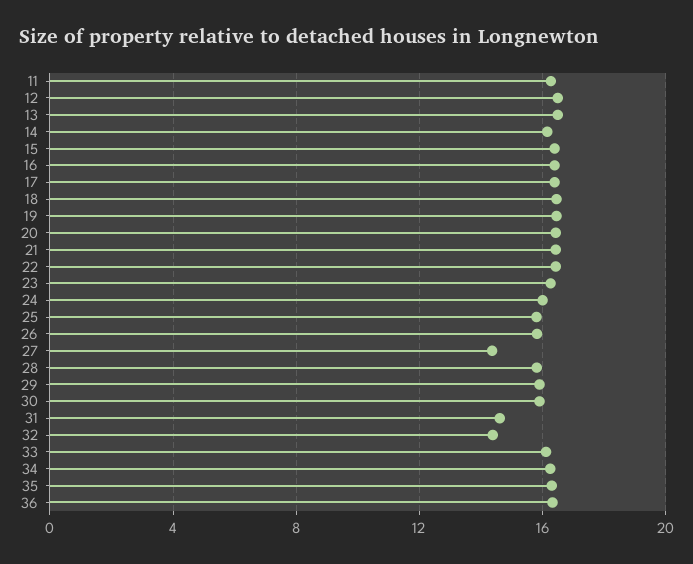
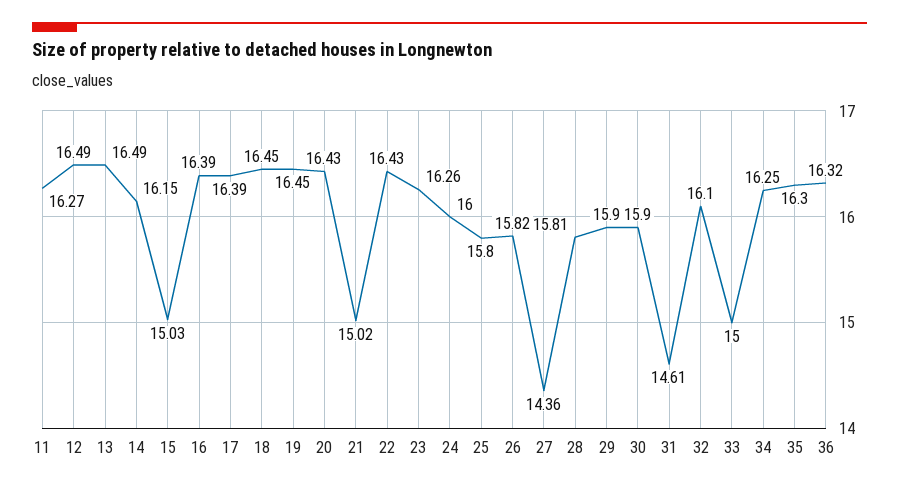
  {
    "11": 16.27,
    "12": 16.49,
    "13": 16.49,
    "14": 16.15,
-   "15": 16.5,
+   "15": 15.03,
    "16": 16.39,
    "17": 16.39,
    "18": 16.45,
    "19": 16.45,
    "20": 16.43,
-   "21": 16.5,
+   "21": 15.02,
    "22": 16.43,
    "23": 16.26,
    "24": 16,
    "25": 15.8,
    "26": 15.82,
    "27": 14.36,
    "28": 15.81,
    "29": 15.9,
    "30": 15.9,
    "31": 14.61,
-   "32": 14.5,
+   "32": 16.1,
-   "33": 16,
+   "33": 15,
    "34": 16.25,
    "35": 16.3,
    "36": 16.32
  }

